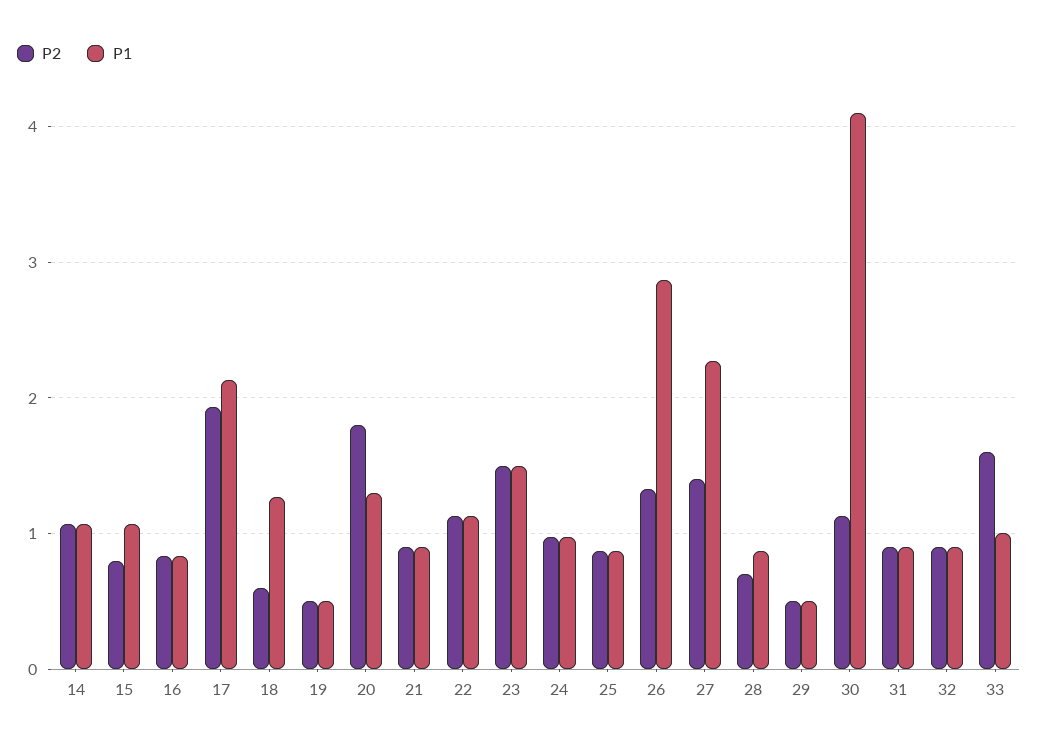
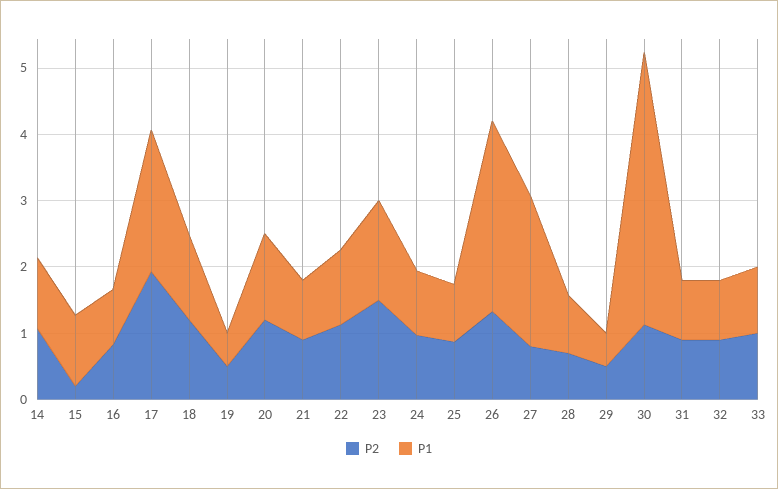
  {
    "P2": {
      "14": 1.1,
-     "15": 0.8,
+     "15": 0.2,
      "16": 0.8,
      "17": 1.9,
-     "18": 0.6,
+     "18": 1.2,
      "19": 0.5,
-     "20": 1.8,
+     "20": 1.2,
      "21": 0.9,
      "22": 1.1,
      "23": 1.5,
      "24": 1,
      "25": 0.9,
      "26": 1.3,
-     "27": 1.4,
+     "27": 0.8,
      "28": 0.7,
      "29": 0.5,
      "30": 1.1,
      "31": 0.9,
      "32": 0.9,
-     "33": 1.6
+     "33": 1
    },
    "P1": {
      "14": 1.1,
      "15": 1.1,
      "16": 0.8,
      "17": 2.1,
      "18": 1.3,
      "19": 0.5,
      "20": 1.3,
      "21": 0.9,
      "22": 1.1,
      "23": 1.5,
      "24": 1,
      "25": 0.9,
      "26": 2.9,
      "27": 2.3,
      "28": 0.9,
      "29": 0.5,
      "30": 4.1,
      "31": 0.9,
      "32": 0.9,
      "33": 1
    }
  }

